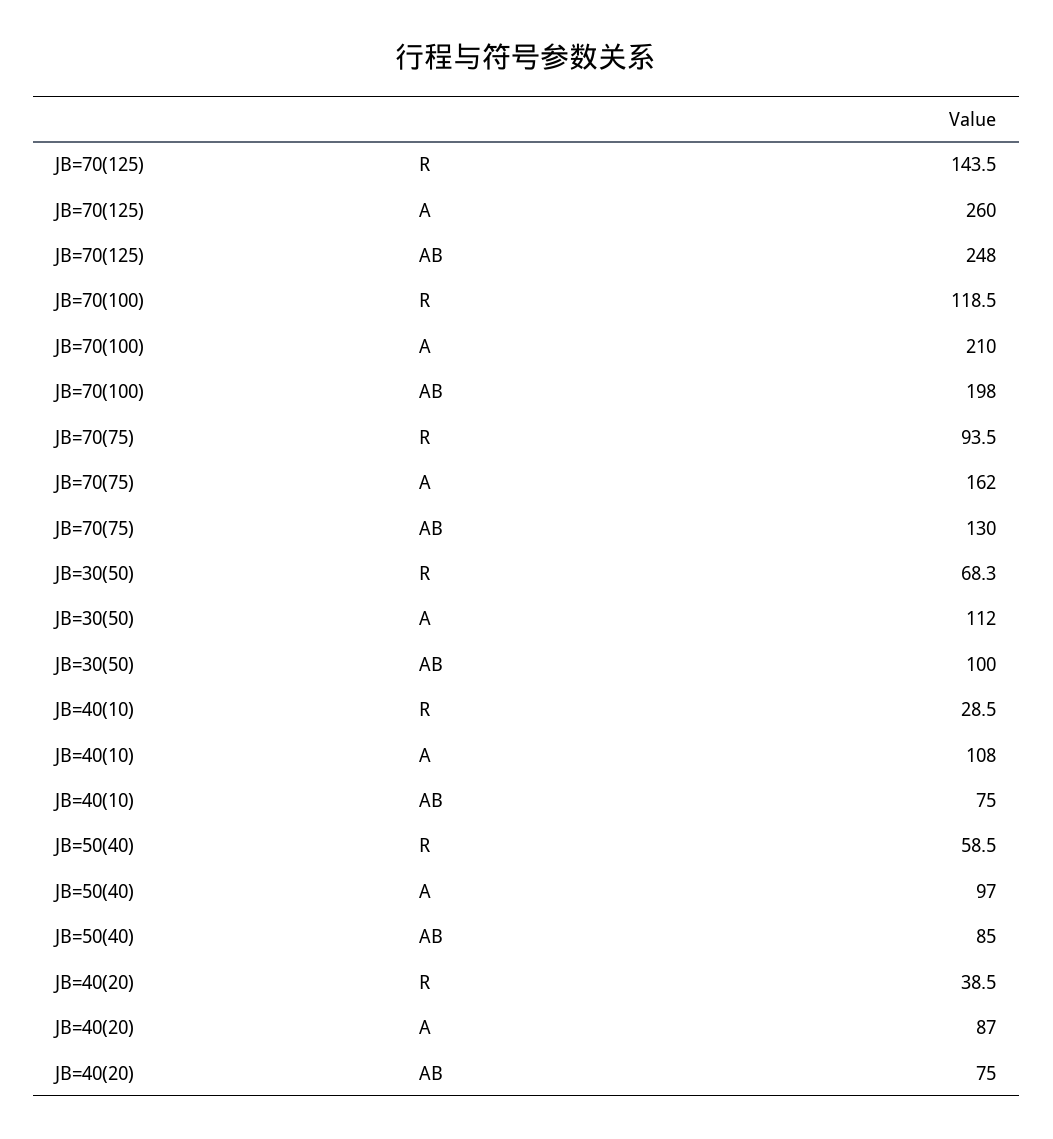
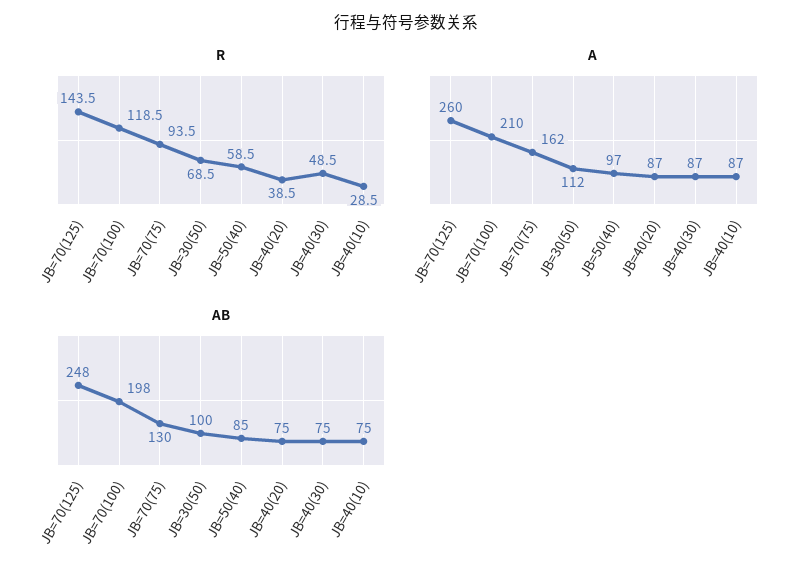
  {
    "R": {
      "JB=70(125)": 143.5,
      "JB=70(100)": 118.5,
      "JB=70(75)": 93.5,
-     "JB=30(50)": 68.3,
+     "JB=30(50)": 68.5,
      "JB=40(10)": 28.5,
      "JB=50(40)": 58.5,
-     "JB=40(20)": 38.5
+     "JB=40(20)": 38.5,
+     "JB=40(30)": 48.5
    },
    "A": {
      "JB=70(125)": 260,
      "JB=70(100)": 210,
      "JB=70(75)": 162,
      "JB=30(50)": 112,
-     "JB=40(10)": 108,
+     "JB=40(10)": 87,
      "JB=50(40)": 97,
-     "JB=40(20)": 87
+     "JB=40(20)": 87,
+     "JB=40(30)": 87
    },
    "AB": {
      "JB=70(125)": 248,
      "JB=70(100)": 198,
      "JB=70(75)": 130,
      "JB=30(50)": 100,
      "JB=40(10)": 75,
      "JB=50(40)": 85,
-     "JB=40(20)": 75
+     "JB=40(20)": 75,
+     "JB=40(30)": 75
    }
  }

